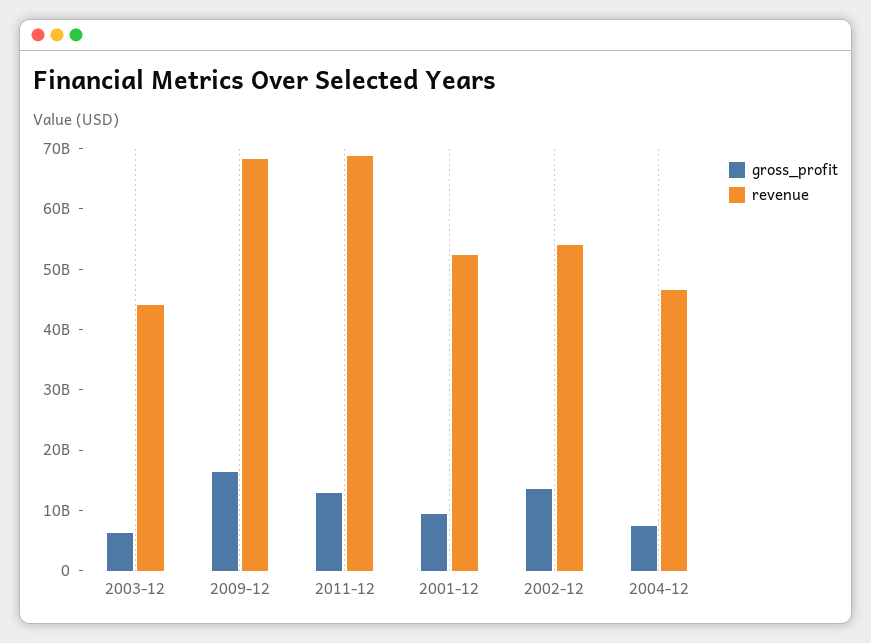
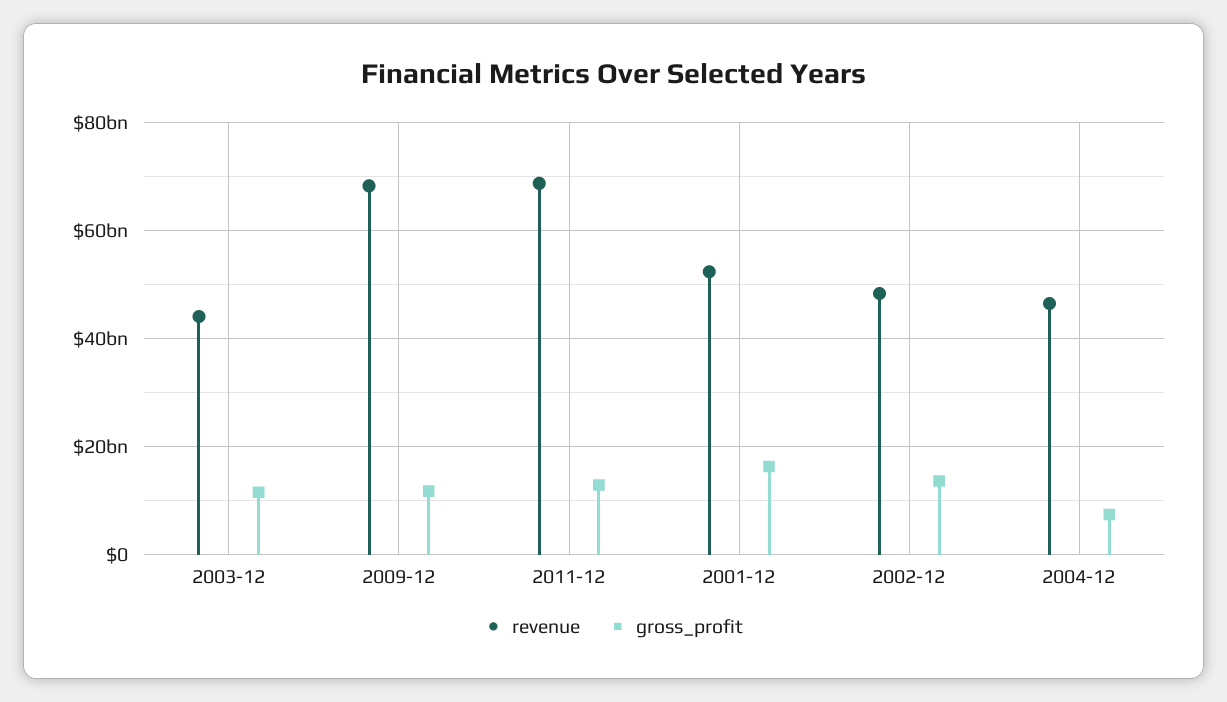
  {
    "gross_profit": {
-     "2003-12": 6000000000,
+     "2003-12": 12000000000,
-     "2009-12": 16000000000,
+     "2009-12": 12000000000,
      "2011-12": 12000000000,
-     "2001-12": 10000000000,
+     "2001-12": 16000000000,
      "2002-12": 14000000000,
      "2004-12": 8000000000
    },
    "revenue": {
      "2003-12": 44000000000,
      "2009-12": 68000000000,
      "2011-12": 68000000000,
      "2001-12": 52000000000,
-     "2002-12": 54000000000,
+     "2002-12": 48000000000,
      "2004-12": 46000000000
    }
  }

